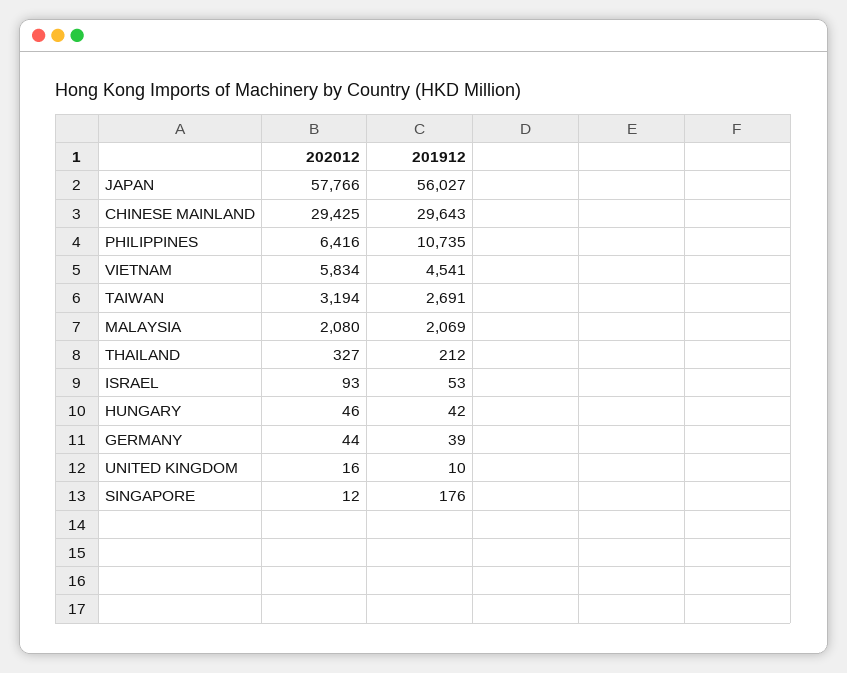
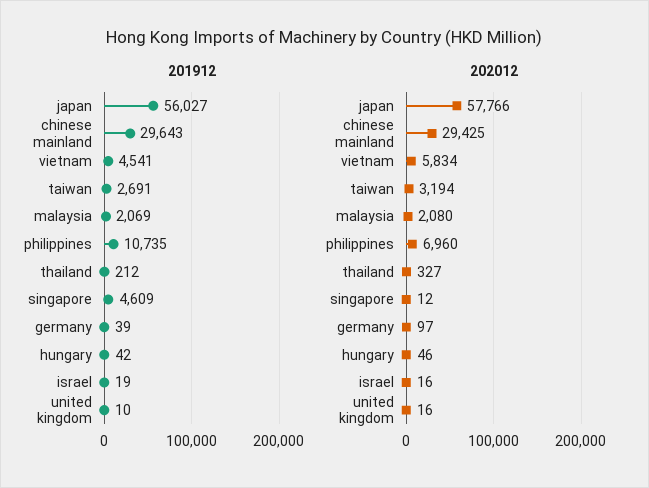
  {
    "202012": {
      "JAPAN": 57766,
      "CHINESE MAINLAND": 29425,
-     "PHILIPPINES": 6416,
+     "PHILIPPINES": 6960,
      "VIETNAM": 5834,
      "TAIWAN": 3194,
      "MALAYSIA": 2080,
      "THAILAND": 327,
-     "ISRAEL": 93,
+     "ISRAEL": 16,
      "HUNGARY": 46,
-     "GERMANY": 44,
+     "GERMANY": 97,
      "UNITED KINGDOM": 16,
      "SINGAPORE": 12
    },
    "201912": {
      "JAPAN": 56027,
      "CHINESE MAINLAND": 29643,
      "PHILIPPINES": 10735,
      "VIETNAM": 4541,
      "TAIWAN": 2691,
      "MALAYSIA": 2069,
      "THAILAND": 212,
-     "ISRAEL": 53,
+     "ISRAEL": 19,
      "HUNGARY": 42,
      "GERMANY": 39,
      "UNITED KINGDOM": 10,
-     "SINGAPORE": 176
+     "SINGAPORE": 4609
    }
  }

